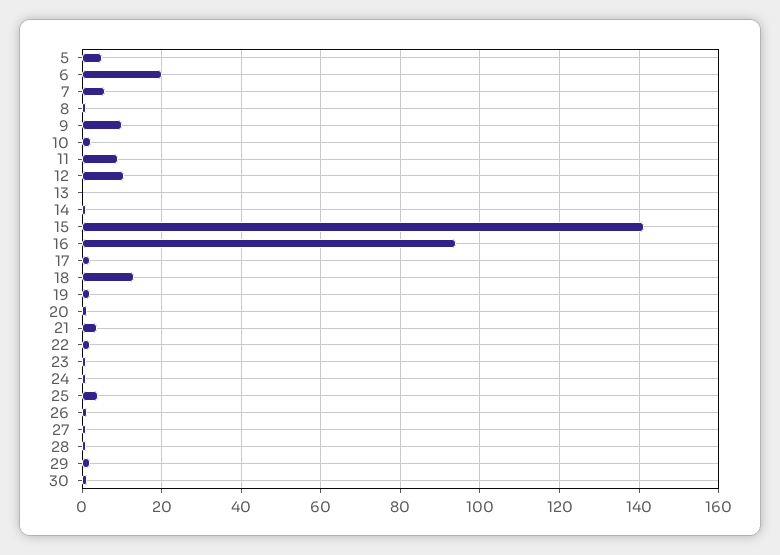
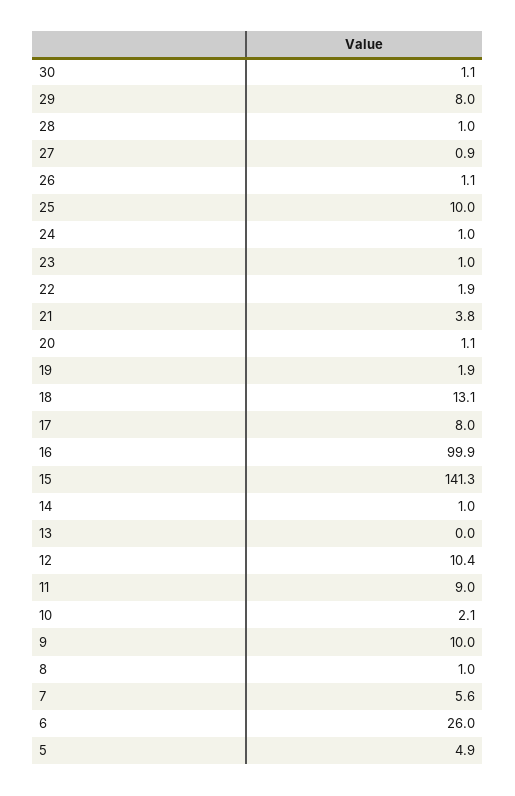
  {
    "5": 4.9,
-   "6": 20,
+   "6": 26,
    "7": 5.6,
    "8": 1,
    "9": 10,
    "10": 2.1,
    "11": 9,
    "12": 10.4,
    "13": 0,
    "14": 1,
    "15": 141.3,
-   "16": 94,
+   "16": 99.9,
-   "17": 2,
+   "17": 8,
    "18": 13.1,
    "19": 1.9,
    "20": 1.1,
    "21": 3.8,
    "22": 1.9,
    "23": 1,
    "24": 1,
-   "25": 4,
+   "25": 10,
    "26": 1.1,
    "27": 0.9,
    "28": 1,
-   "29": 2,
+   "29": 8,
    "30": 1.1
  }

